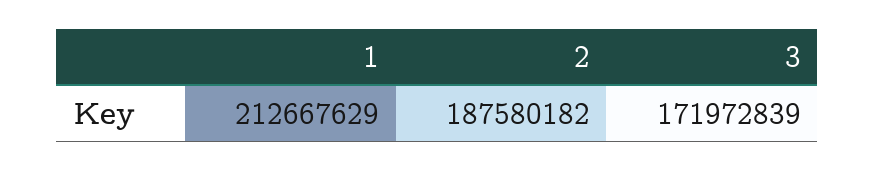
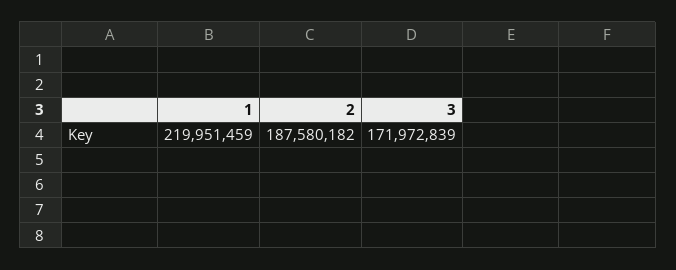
  {
-   "1": 212667629,
+   "1": 219951459,
    "2": 187580182,
    "3": 171972839
  }

